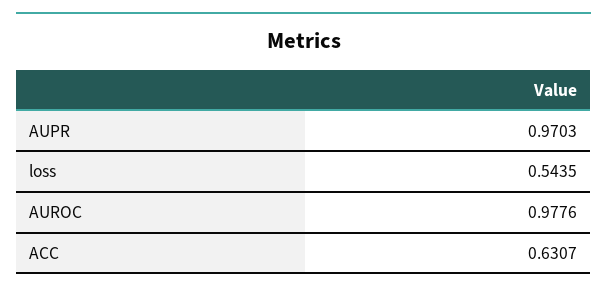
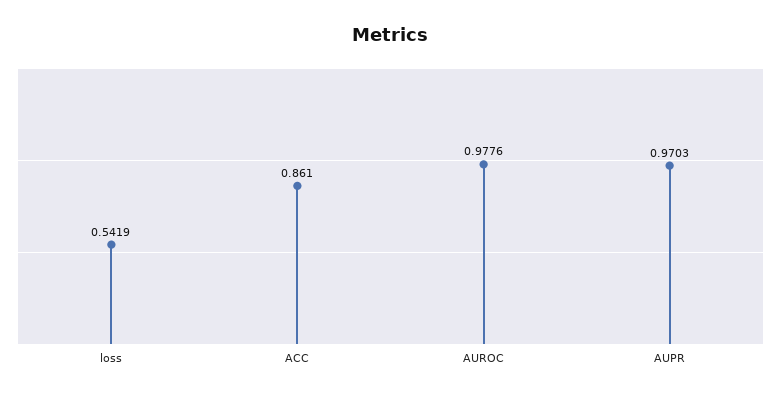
  {
    "AUPR": 0.9703,
-   "loss": 0.5435,
+   "loss": 0.5419,
    "AUROC": 0.9776,
-   "ACC": 0.6307
+   "ACC": 0.861
  }

